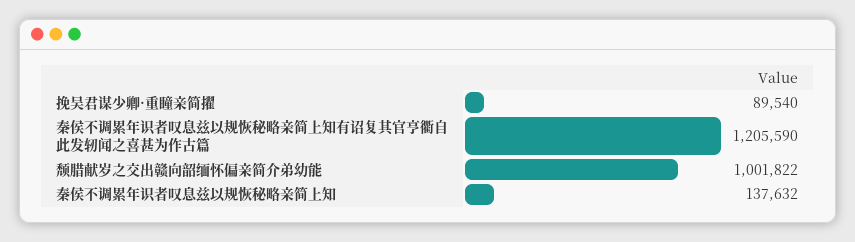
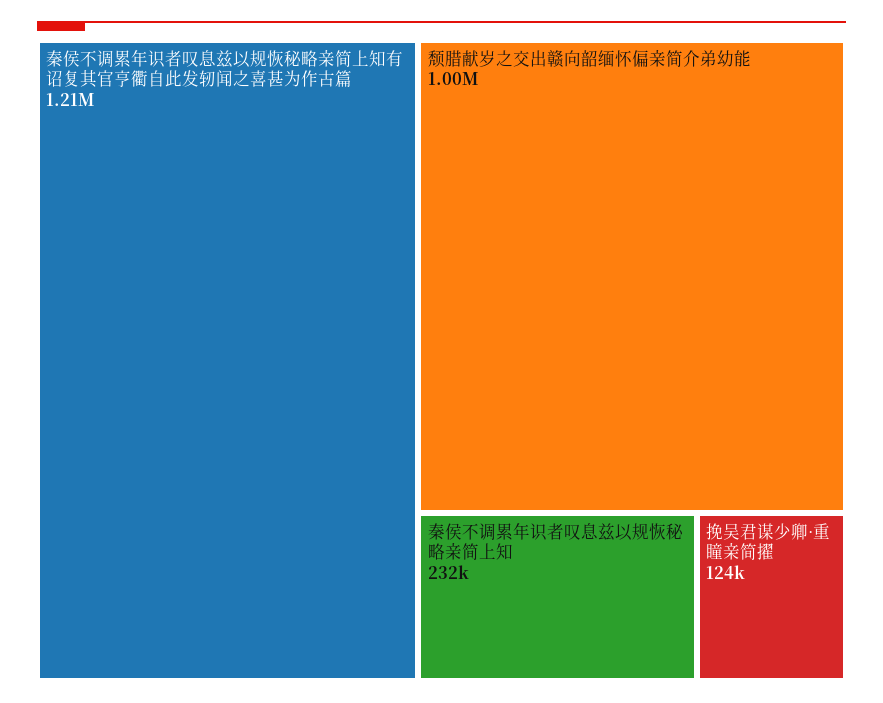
  {
-   "挽吴君谋少卿·重瞳亲简擢": 89540,
+   "挽吴君谋少卿·重瞳亲简擢": 124000,
    "秦侯不调累年识者叹息兹以规恢秘略亲简上知有诏复其官亨衢自此发轫闻之喜甚为作古篇": 1205590,
    "颓腊献岁之交出赣向韶缅怀偏亲简介弟幼能": 1001822,
-   "秦侯不调累年识者叹息兹以规恢秘略亲简上知": 137632
+   "秦侯不调累年识者叹息兹以规恢秘略亲简上知": 232000
  }

